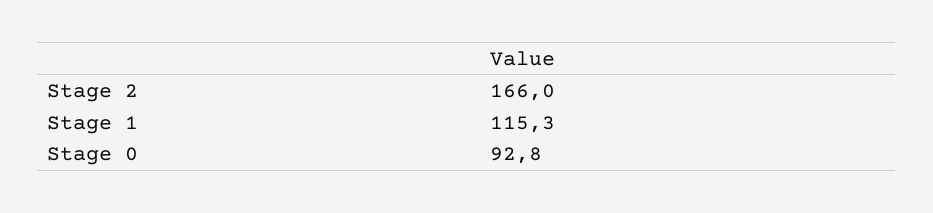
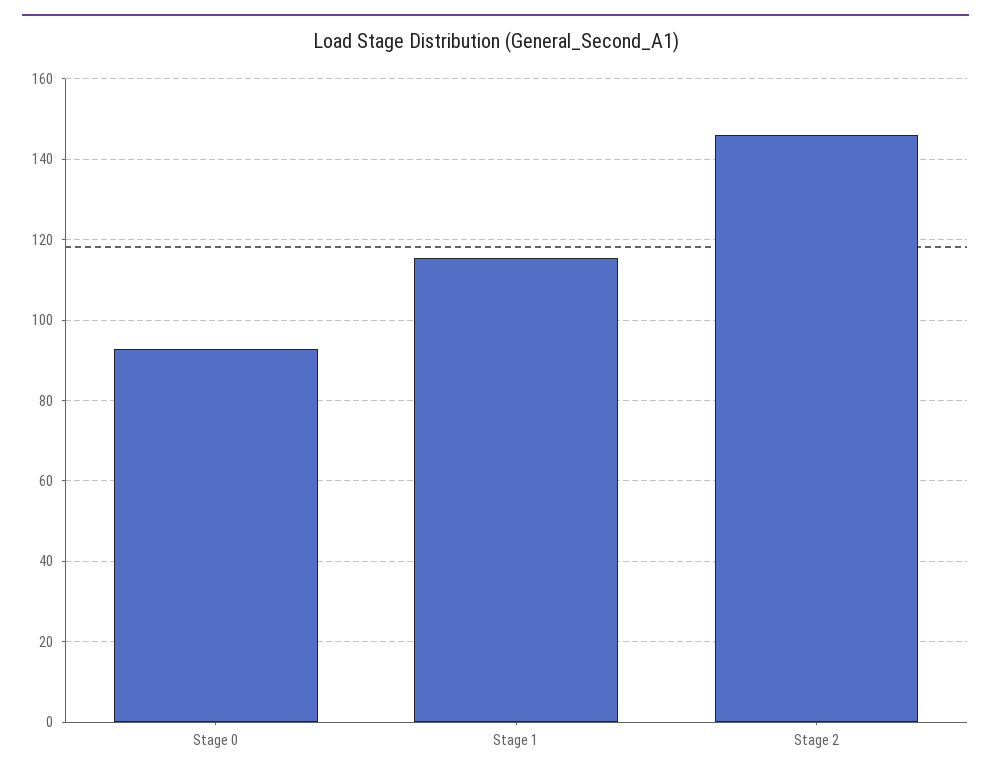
  {
-   "Stage 2": 166,
+   "Stage 2": 146,
    "Stage 1": 115.3,
    "Stage 0": 92.8
  }

